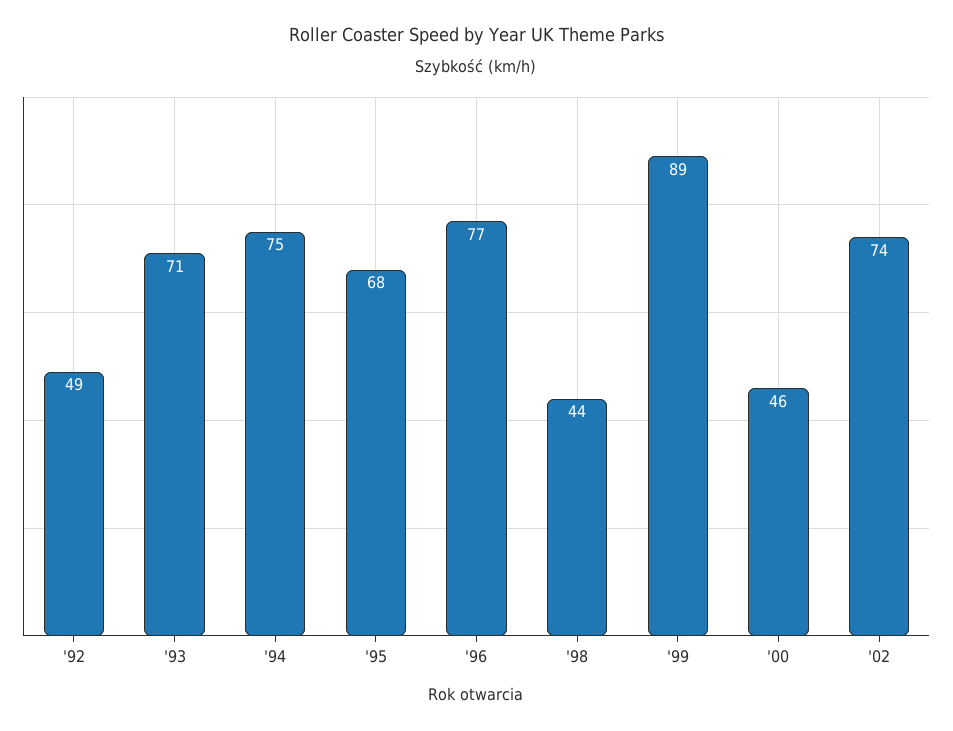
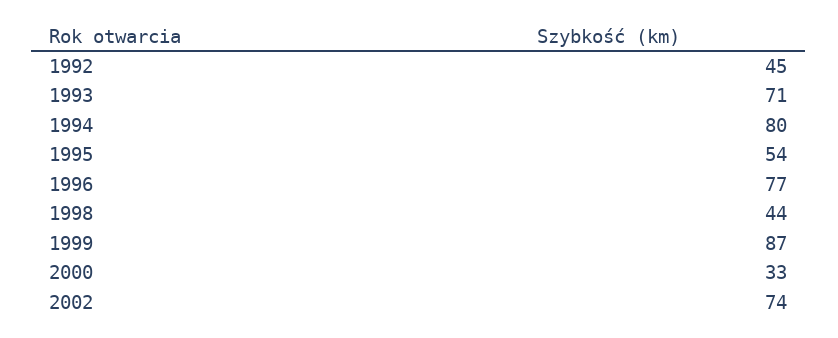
  {
-   "'92": 49,
+   "'92": 45,
    "'93": 71,
-   "'94": 75,
+   "'94": 80,
-   "'95": 68,
+   "'95": 54,
    "'96": 77,
    "'98": 44,
-   "'99": 89,
+   "'99": 87,
-   "'00": 46,
+   "'00": 33,
    "'02": 74
  }

